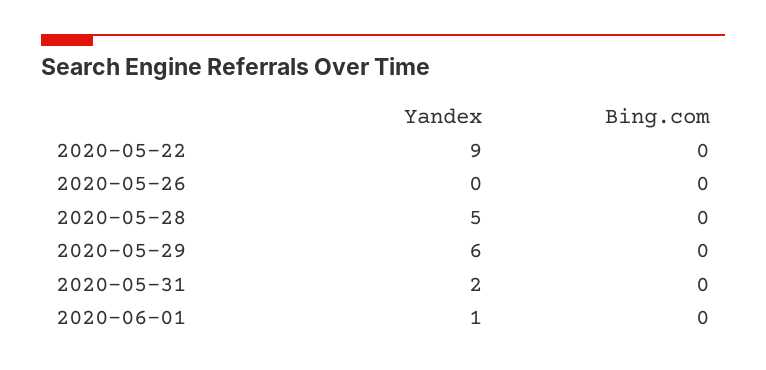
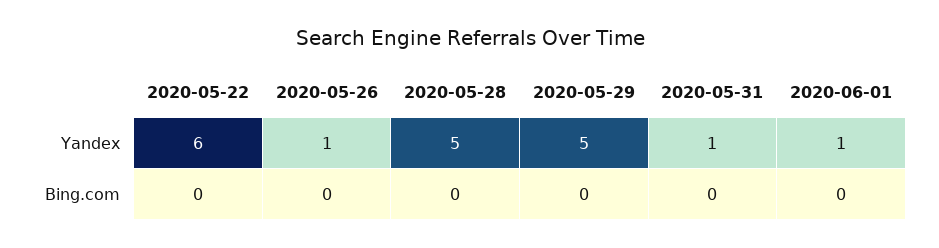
  {
    "Yandex": {
-     "2020-05-22": 9,
+     "2020-05-22": 6,
-     "2020-05-26": 0,
+     "2020-05-26": 1,
      "2020-05-28": 5,
-     "2020-05-29": 6,
+     "2020-05-29": 5,
-     "2020-05-31": 2,
+     "2020-05-31": 1,
      "2020-06-01": 1
    },
    "Bing.com": {
      "2020-05-22": 0,
      "2020-05-26": 0,
      "2020-05-28": 0,
      "2020-05-29": 0,
      "2020-05-31": 0,
      "2020-06-01": 0
    }
  }

